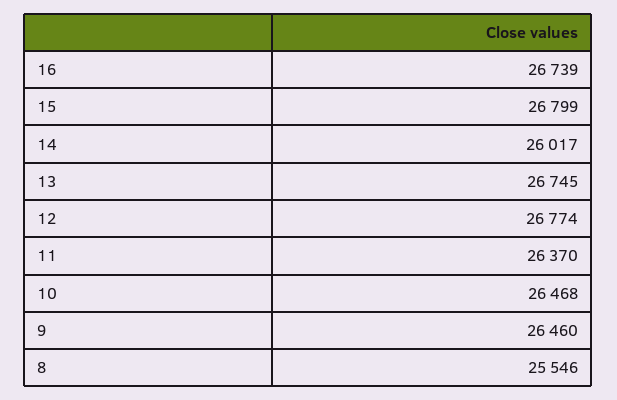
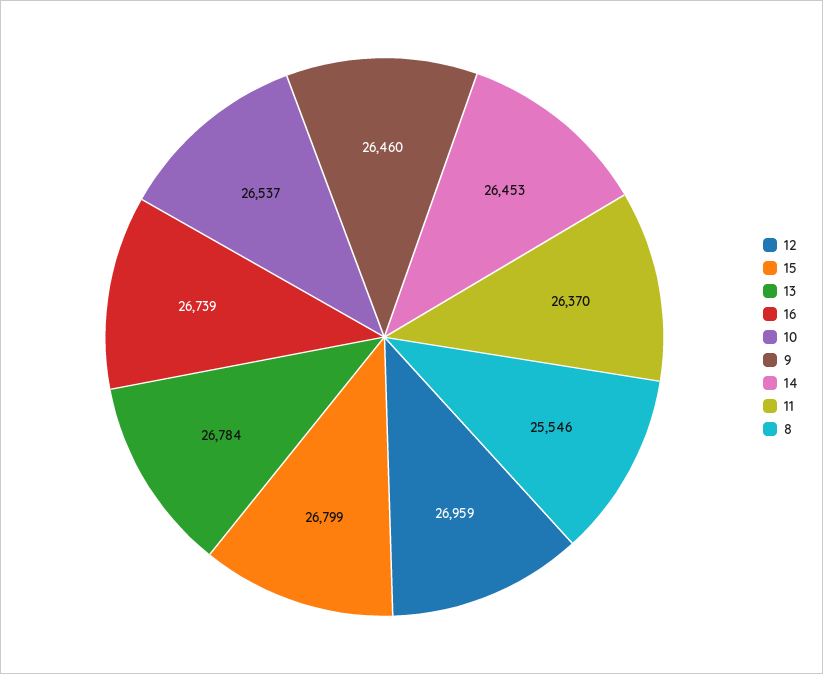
  {
    "16": 26739,
    "15": 26799,
-   "14": 26017,
+   "14": 26453,
-   "13": 26745,
+   "13": 26784,
-   "12": 26774,
+   "12": 26959,
    "11": 26370,
-   "10": 26468,
+   "10": 26537,
    "9": 26460,
    "8": 25546
  }

